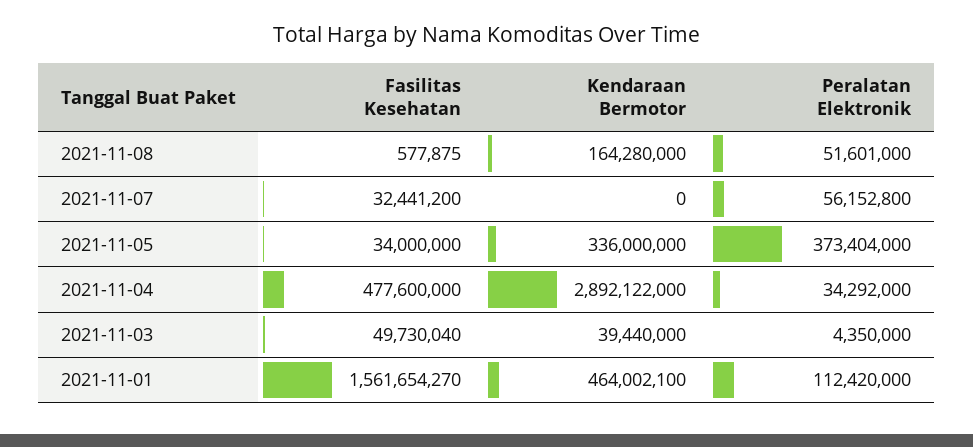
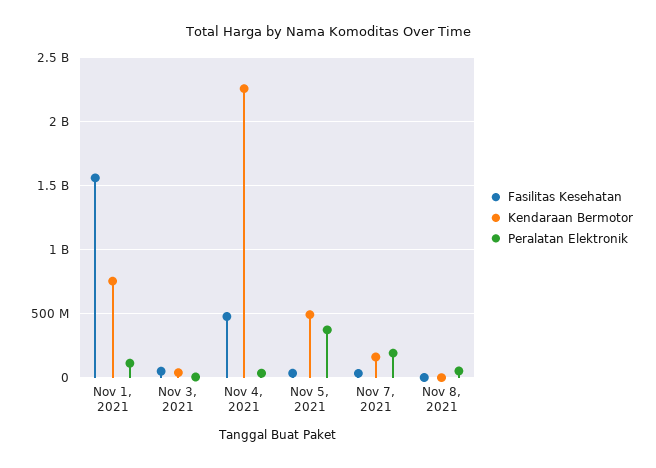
  {
    "Fasilitas Kesehatan": {
      "2021-11-08": 577875,
      "2021-11-07": 32441200,
      "2021-11-05": 34000000,
      "2021-11-04": 477600000,
      "2021-11-03": 49730040,
      "2021-11-01": 1561654270
    },
    "Kendaraan Bermotor": {
-     "2021-11-08": 164280000,
+     "2021-11-08": 0,
-     "2021-11-07": 0,
+     "2021-11-07": 150000000,
-     "2021-11-05": 336000000,
+     "2021-11-05": 500000000,
-     "2021-11-04": 2892122000,
+     "2021-11-04": 2250000000,
      "2021-11-03": 39440000,
-     "2021-11-01": 464002100
+     "2021-11-01": 750000000
    },
    "Peralatan Elektronik": {
      "2021-11-08": 51601000,
-     "2021-11-07": 56152800,
+     "2021-11-07": 200000000,
      "2021-11-05": 373404000,
      "2021-11-04": 34292000,
      "2021-11-03": 4350000,
      "2021-11-01": 112420000
    }
  }

